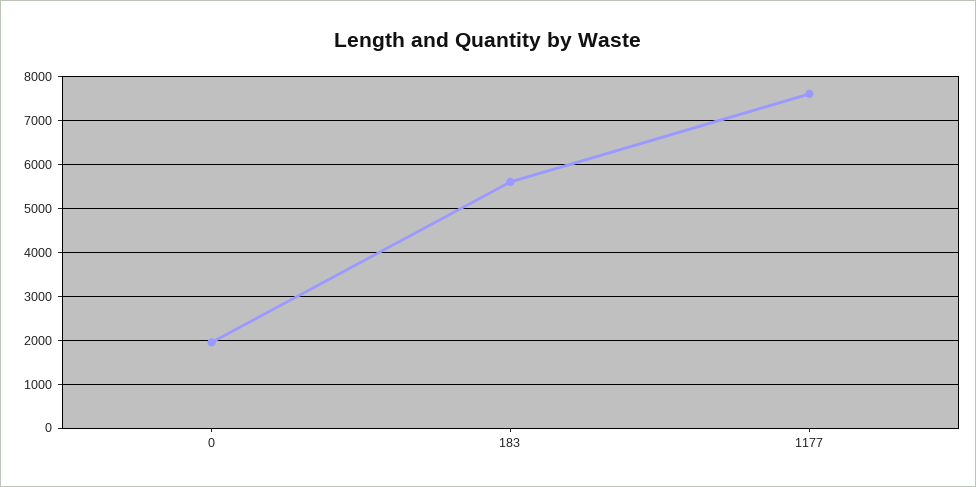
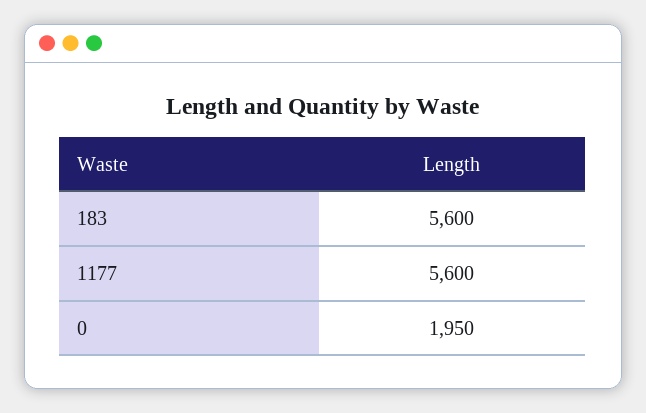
  {
    "0": 1950,
    "183": 5600,
-   "1177": 7600
+   "1177": 5600
  }

